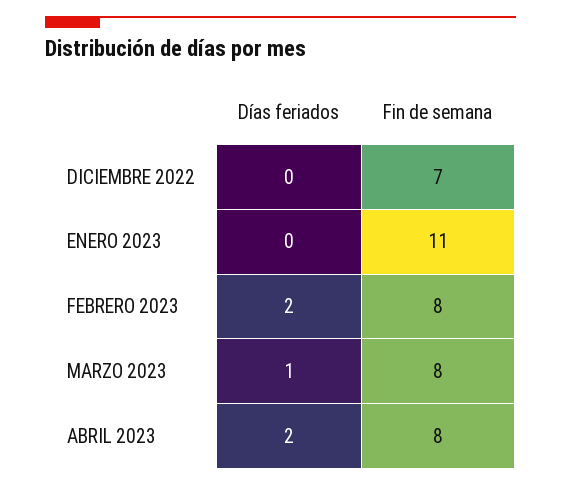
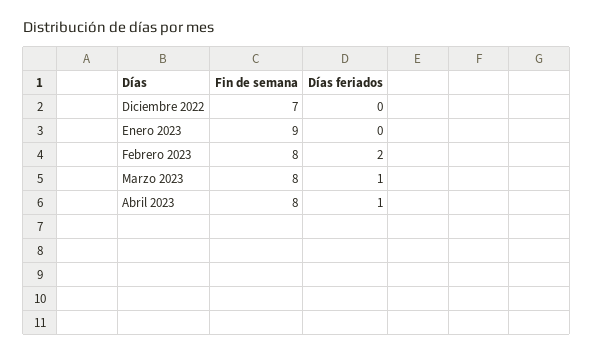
  {
    "Días feriados": {
      "DICIEMBRE 2022": 0,
      "ENERO 2023": 0,
      "FEBRERO 2023": 2,
      "MARZO 2023": 1,
-     "ABRIL 2023": 2
+     "ABRIL 2023": 1
    },
    "Fin de semana": {
      "DICIEMBRE 2022": 7,
-     "ENERO 2023": 11,
+     "ENERO 2023": 9,
      "FEBRERO 2023": 8,
      "MARZO 2023": 8,
      "ABRIL 2023": 8
    }
  }

